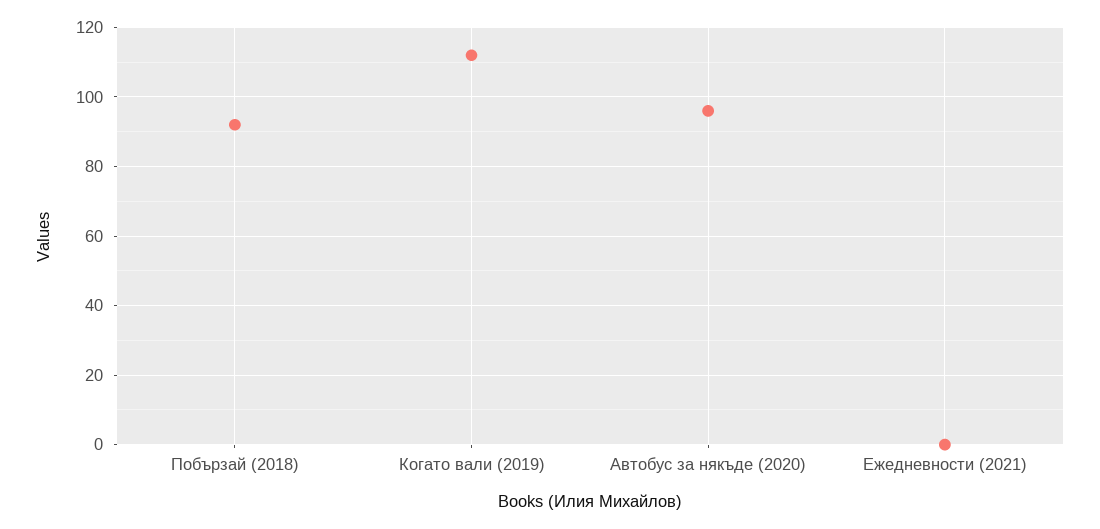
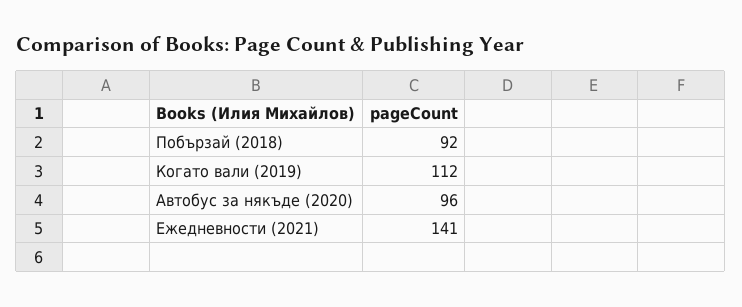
  {
    "Побързай (2018)": 92,
    "Когато вали (2019)": 112,
    "Автобус за някъде (2020)": 96,
-   "Ежедневности (2021)": 0
+   "Ежедневности (2021)": 141
  }

